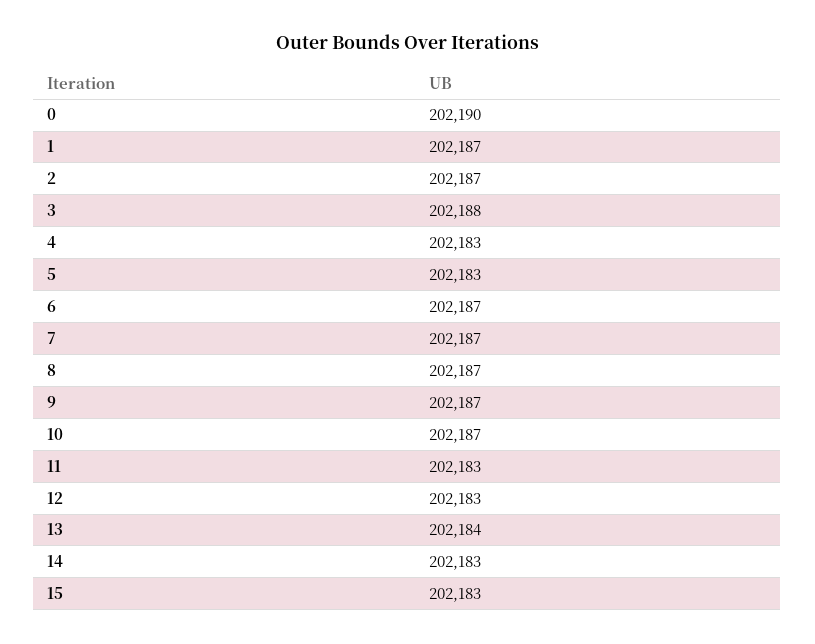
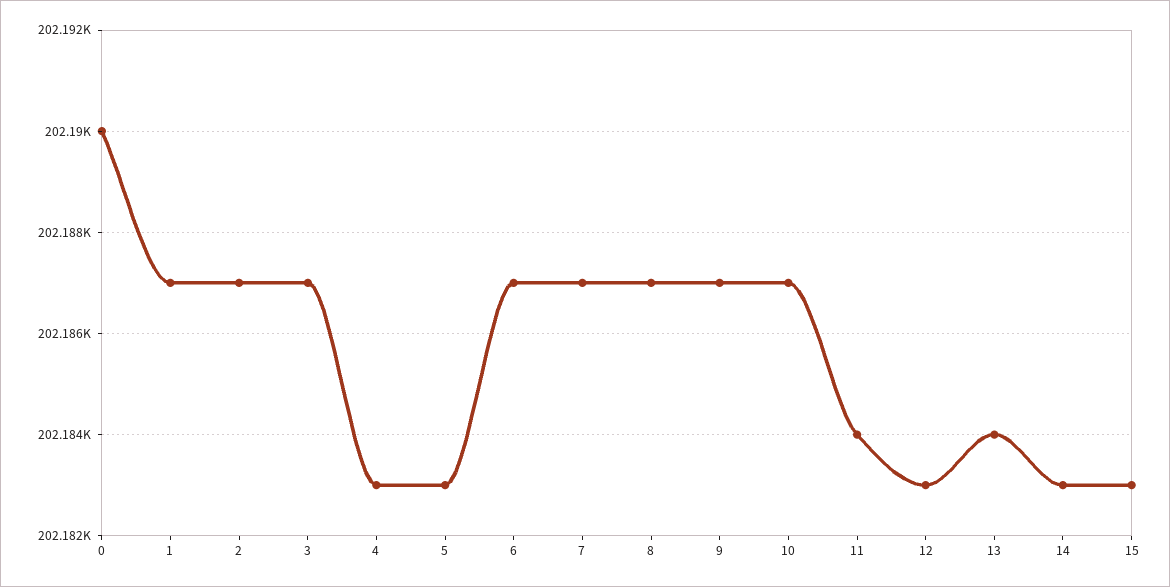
  {
    "0": 202190,
    "1": 202187,
    "2": 202187,
-   "3": 202188,
+   "3": 202187,
    "4": 202183,
    "5": 202183,
    "6": 202187,
    "7": 202187,
    "8": 202187,
    "9": 202187,
    "10": 202187,
-   "11": 202183,
+   "11": 202184,
    "12": 202183,
    "13": 202184,
    "14": 202183,
    "15": 202183
  }

